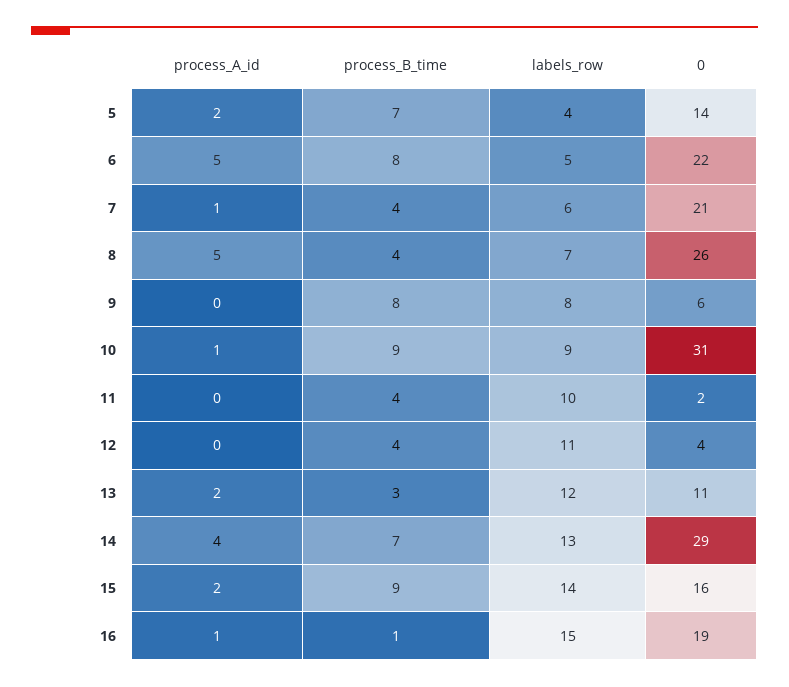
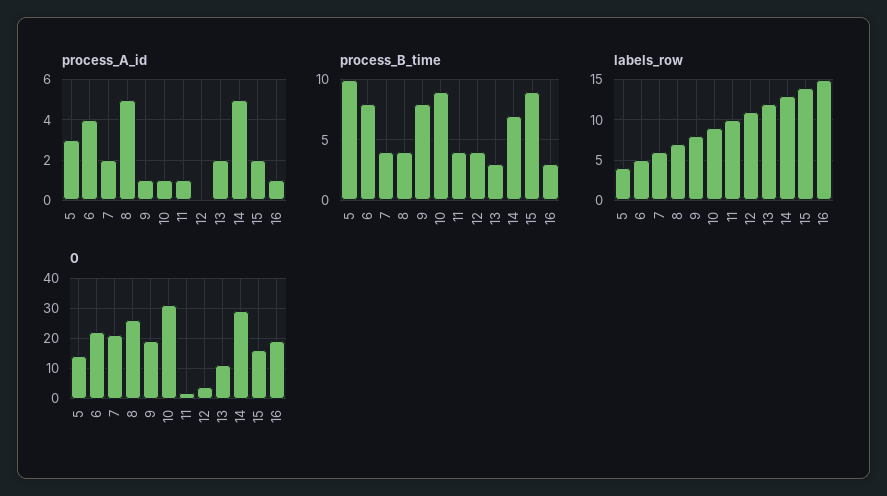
  {
    "process_A_id": {
-     "5": 2,
+     "5": 3,
-     "6": 5,
+     "6": 4,
-     "7": 1,
+     "7": 2,
      "8": 5,
-     "9": 0,
+     "9": 1,
      "10": 1,
-     "11": 0,
+     "11": 1,
      "12": 0,
      "13": 2,
-     "14": 4,
+     "14": 5,
      "15": 2,
      "16": 1
    },
    "process_B_time": {
-     "5": 7,
+     "5": 10,
      "6": 8,
      "7": 4,
      "8": 4,
      "9": 8,
      "10": 9,
      "11": 4,
      "12": 4,
      "13": 3,
      "14": 7,
      "15": 9,
-     "16": 1
+     "16": 3
    },
    "labels_row": {
      "5": 4,
      "6": 5,
      "7": 6,
      "8": 7,
      "9": 8,
      "10": 9,
      "11": 10,
      "12": 11,
      "13": 12,
      "14": 13,
      "15": 14,
      "16": 15
    },
    "0": {
      "5": 14,
      "6": 22,
      "7": 21,
      "8": 26,
-     "9": 6,
+     "9": 20,
      "10": 31,
      "11": 2,
      "12": 4,
      "13": 11,
      "14": 29,
      "15": 16,
      "16": 19
    }
  }

